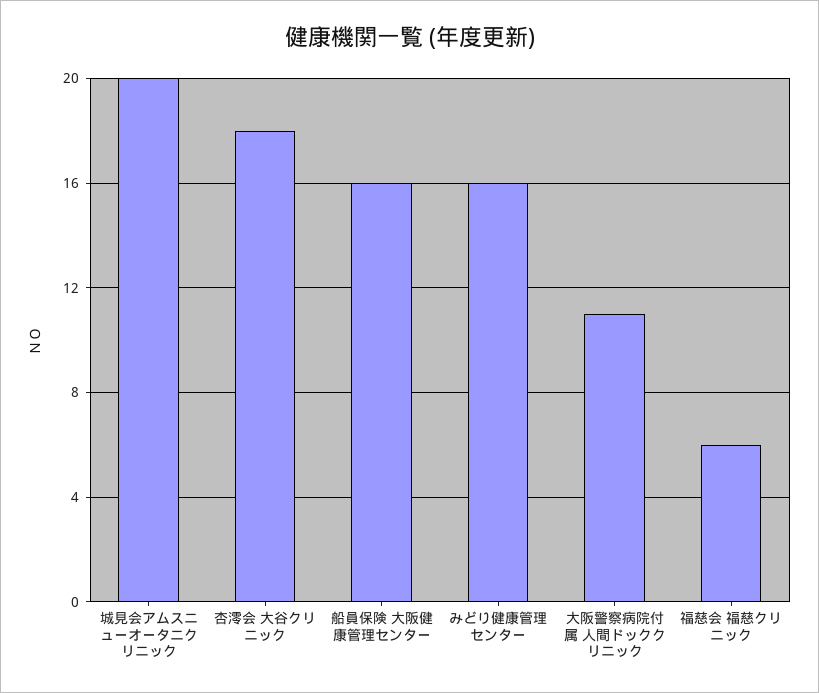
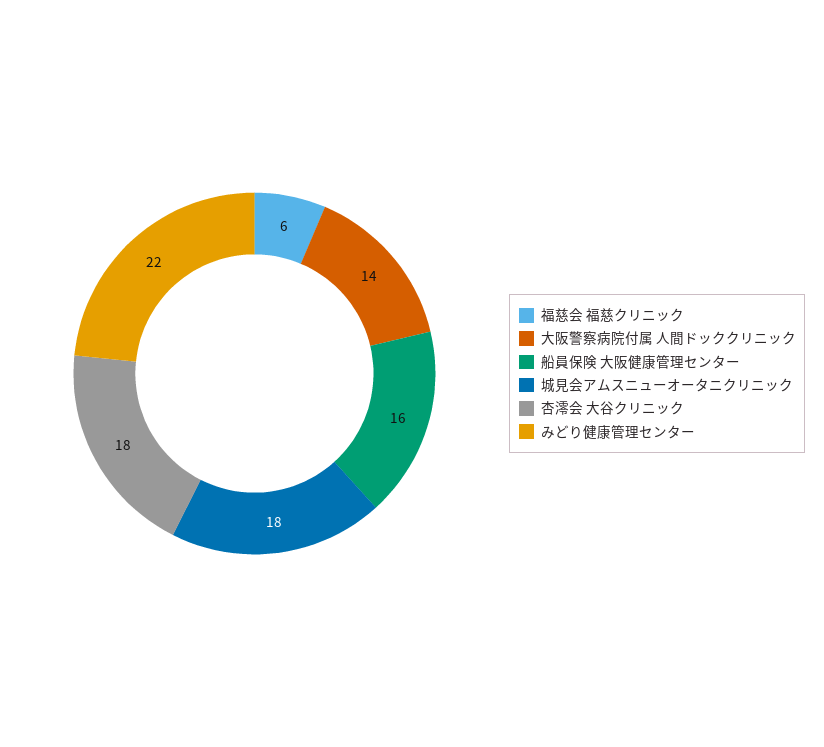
  {
-   "城見会アムスニューオータニクリニック": 20,
+   "城見会アムスニューオータニクリニック": 18,
    "杏澪会 大谷クリニック": 18,
    "船員保険 大阪健康管理センター": 16,
-   "みどり健康管理センター": 16,
+   "みどり健康管理センター": 22,
-   "大阪警察病院付属 人間ドッククリニック": 11,
+   "大阪警察病院付属 人間ドッククリニック": 14,
    "福慈会 福慈クリニック": 6
  }

